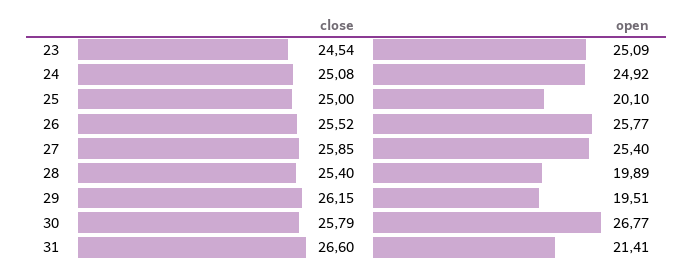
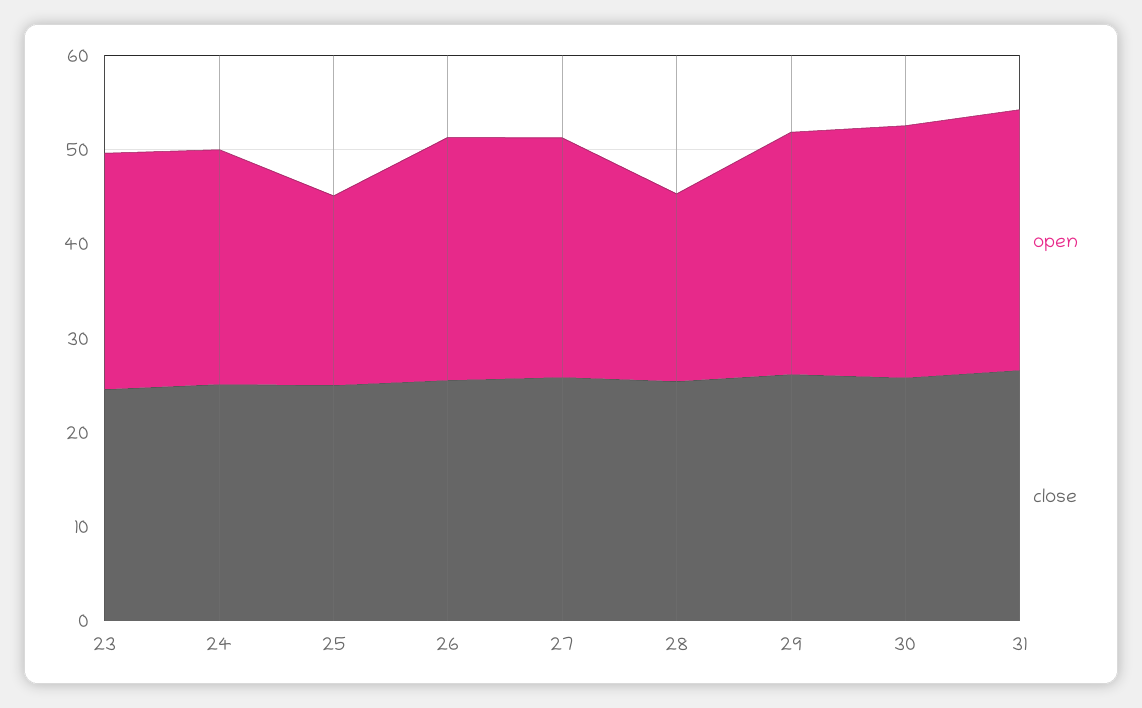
  {
    "close": {
      "23": 24.54,
      "24": 25.08,
      "25": 25,
      "26": 25.52,
      "27": 25.85,
      "28": 25.4,
      "29": 26.15,
      "30": 25.79,
      "31": 26.6
    },
    "open": {
      "23": 25.09,
      "24": 24.92,
      "25": 20.1,
      "26": 25.77,
      "27": 25.4,
      "28": 19.89,
-     "29": 19.51,
+     "29": 26,
      "30": 26.77,
-     "31": 21.41
+     "31": 28
    }
  }

